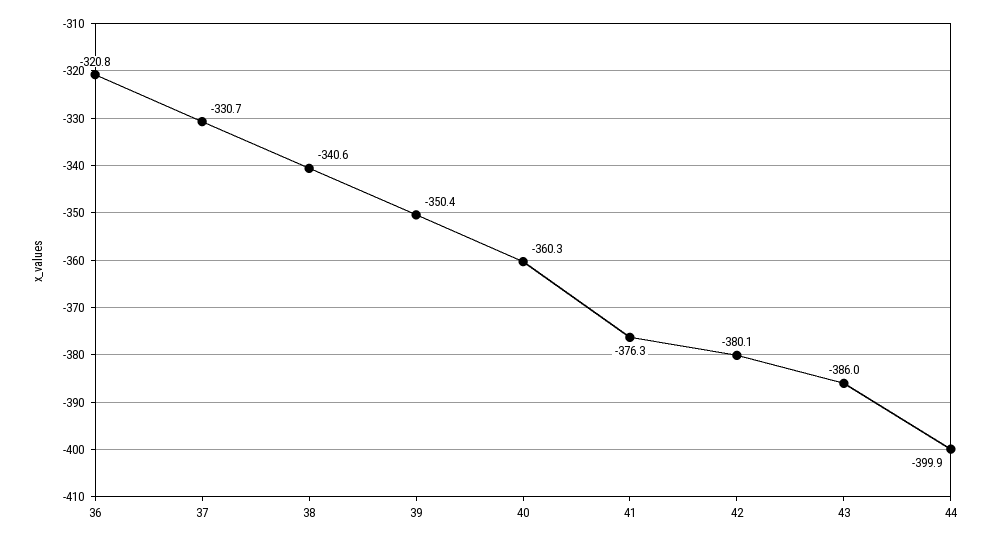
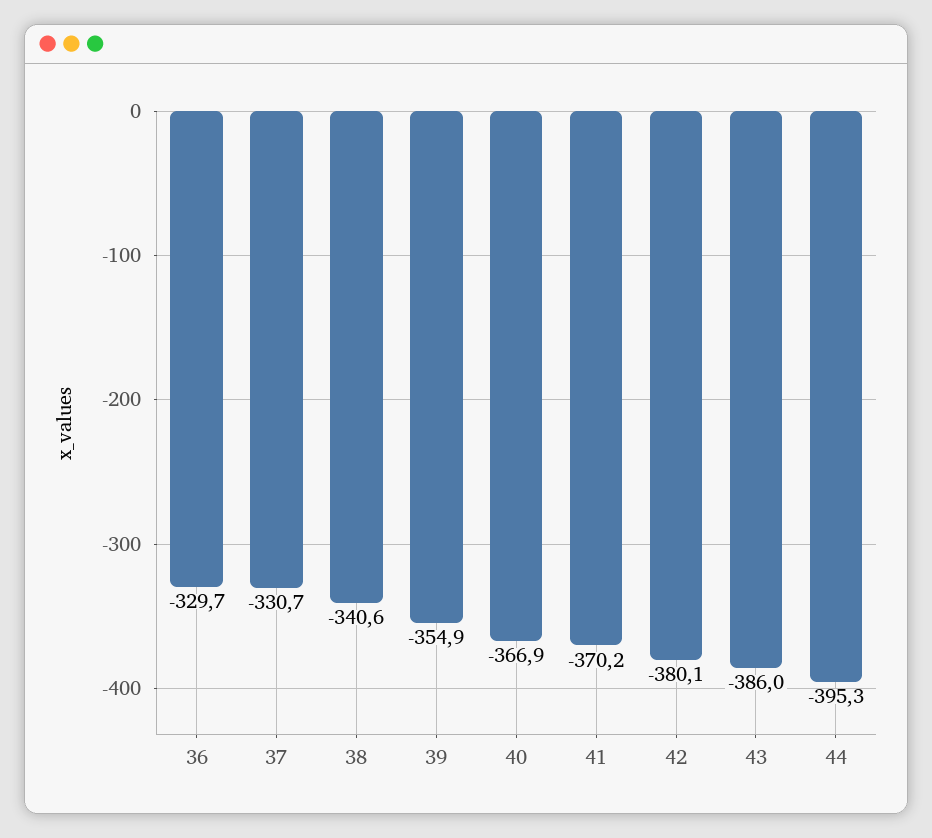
  {
-   "36": -320.8,
+   "36": -329.7,
    "37": -330.7,
    "38": -340.6,
-   "39": -350.4,
+   "39": -354.9,
-   "40": -360.3,
+   "40": -366.9,
-   "41": -376.3,
+   "41": -370.2,
    "42": -380.1,
    "43": -386,
-   "44": -399.9
+   "44": -395.3
  }

